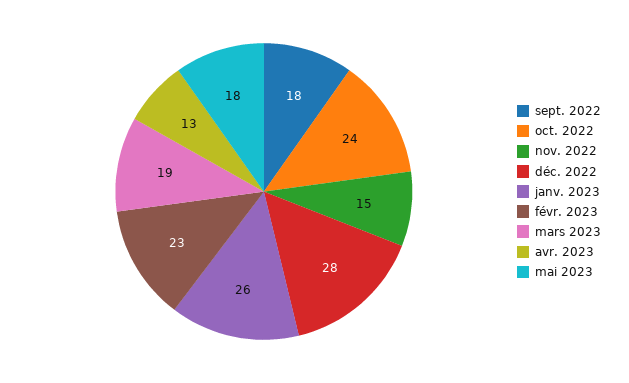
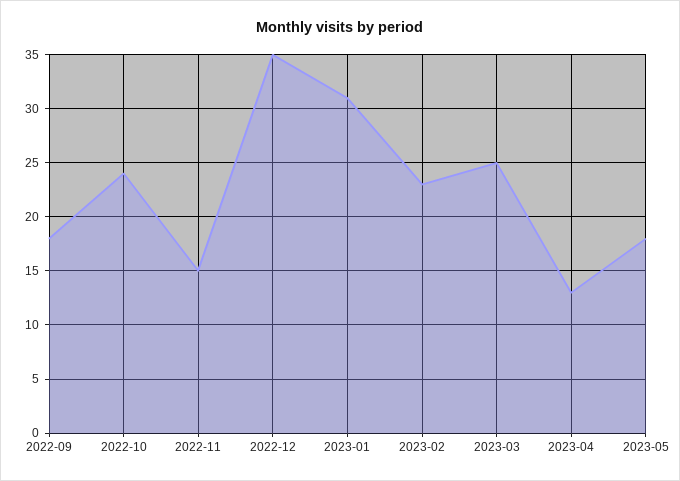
  {
    "sept. 2022": 18,
    "oct. 2022": 24,
    "nov. 2022": 15,
-   "déc. 2022": 28,
+   "déc. 2022": 35,
-   "janv. 2023": 26,
+   "janv. 2023": 31,
    "févr. 2023": 23,
-   "mars 2023": 19,
+   "mars 2023": 25,
    "avr. 2023": 13,
    "mai 2023": 18
  }

